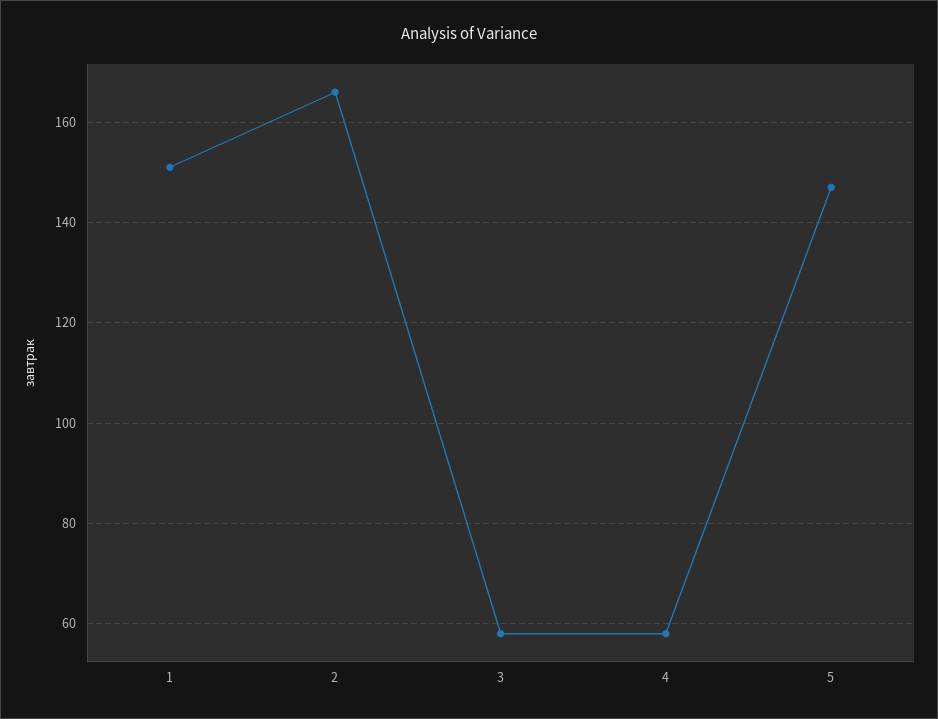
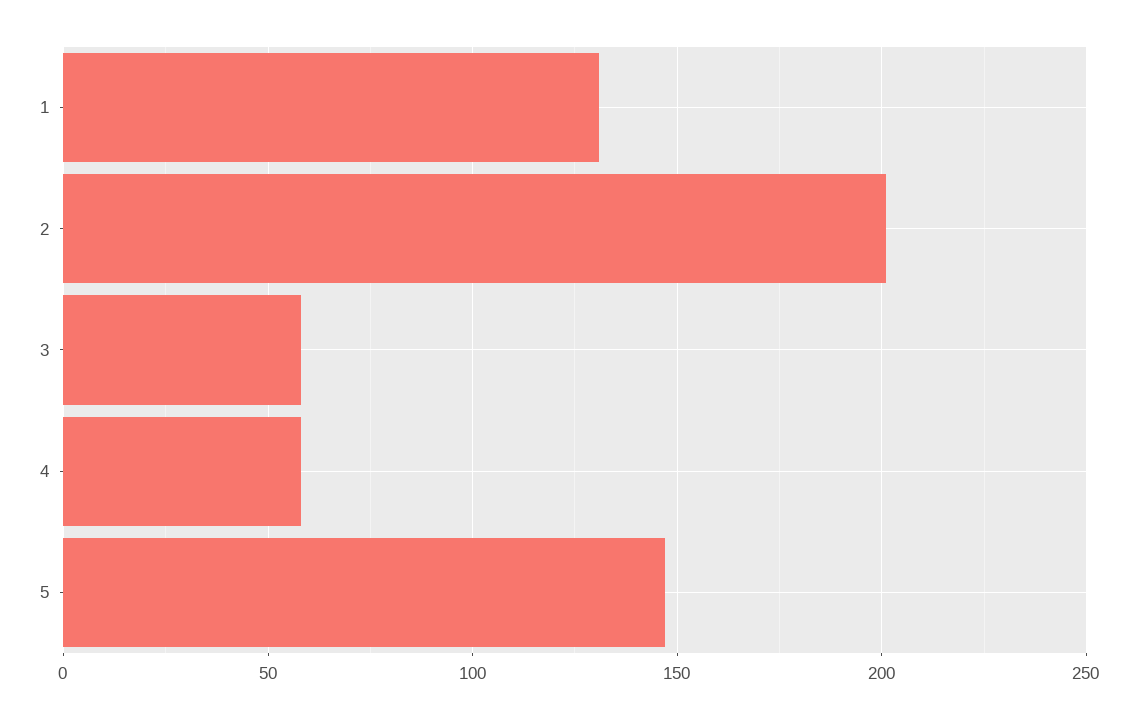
  {
-   "1": 150,
+   "1": 130,
-   "2": 165,
+   "2": 200,
    "3": 60,
    "4": 60,
    "5": 145
  }

